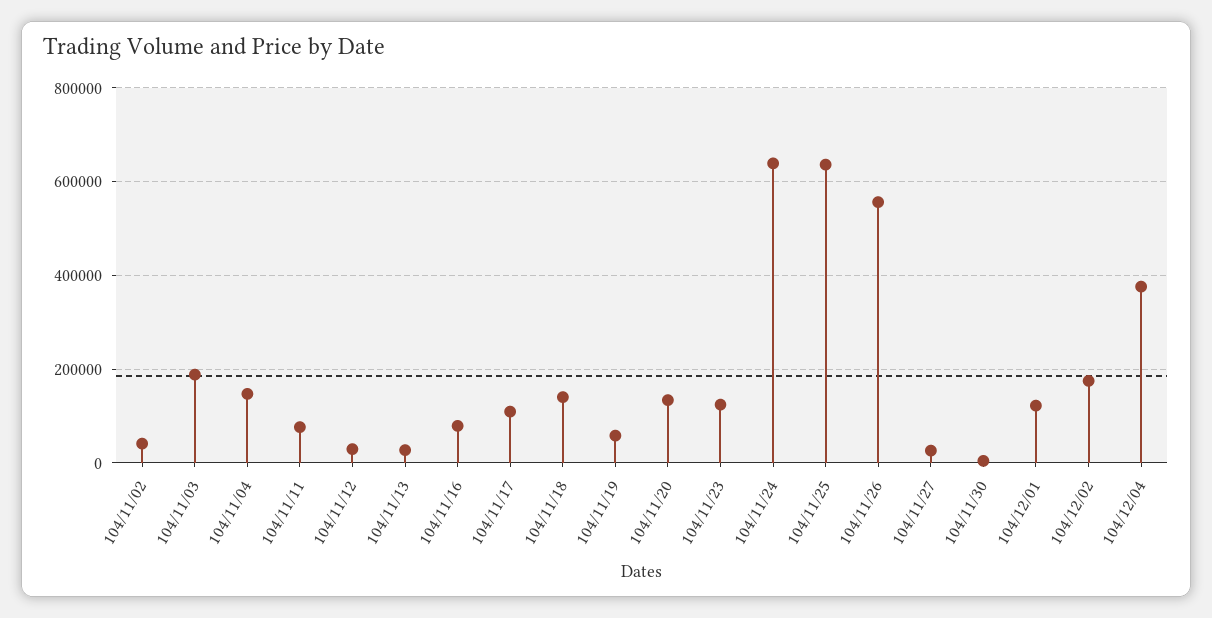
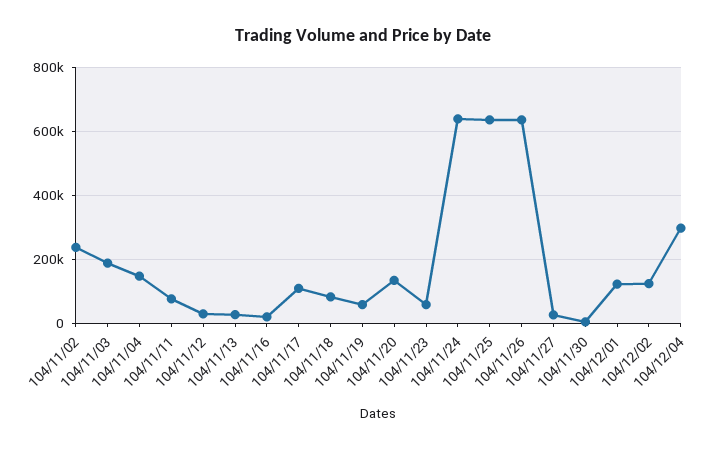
  {
-   "104/11/02": 40000,
+   "104/11/02": 240000,
    "104/11/03": 180000,
    "104/11/04": 140000,
    "104/11/11": 80000,
    "104/11/12": 20000,
    "104/11/13": 20000,
-   "104/11/16": 80000,
+   "104/11/16": 20000,
    "104/11/17": 100000,
-   "104/11/18": 140000,
+   "104/11/18": 80000,
    "104/11/19": 60000,
    "104/11/20": 140000,
-   "104/11/23": 120000,
+   "104/11/23": 60000,
    "104/11/24": 640000,
    "104/11/25": 640000,
-   "104/11/26": 560000,
+   "104/11/26": 640000,
    "104/11/27": 20000,
    "104/11/30": 0,
    "104/12/01": 120000,
-   "104/12/02": 180000,
+   "104/12/02": 120000,
-   "104/12/04": 380000
+   "104/12/04": 300000
  }

